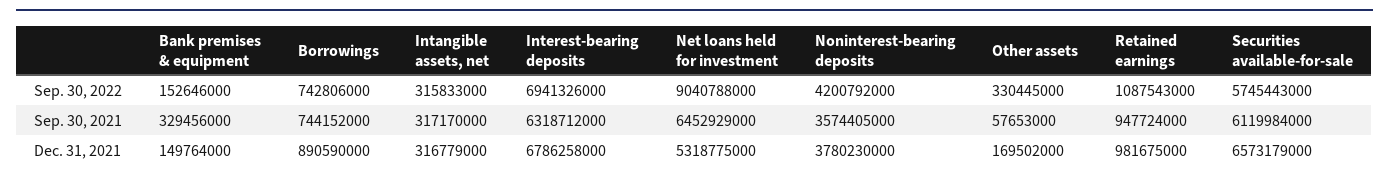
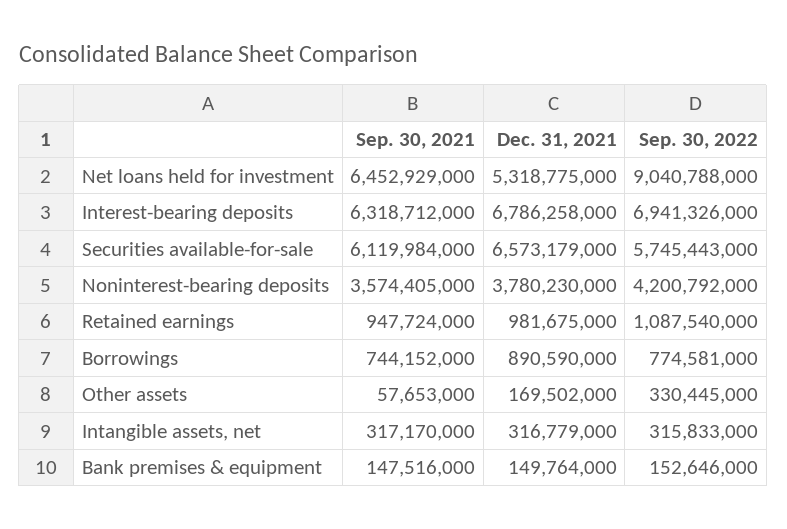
  {
    "Bank premises & equipment": {
      "Sep. 30, 2022": 152646000,
-     "Sep. 30, 2021": 329456000,
+     "Sep. 30, 2021": 147516000,
      "Dec. 31, 2021": 149764000
    },
    "Borrowings": {
-     "Sep. 30, 2022": 742806000,
+     "Sep. 30, 2022": 774581000,
      "Sep. 30, 2021": 744152000,
      "Dec. 31, 2021": 890590000
    },
    "Intangible assets, net": {
      "Sep. 30, 2022": 315833000,
      "Sep. 30, 2021": 317170000,
      "Dec. 31, 2021": 316779000
    },
    "Interest-bearing deposits": {
      "Sep. 30, 2022": 6941326000,
      "Sep. 30, 2021": 6318712000,
      "Dec. 31, 2021": 6786258000
    },
    "Net loans held for investment": {
      "Sep. 30, 2022": 9040788000,
      "Sep. 30, 2021": 6452929000,
      "Dec. 31, 2021": 5318775000
    },
    "Noninterest-bearing deposits": {
      "Sep. 30, 2022": 4200792000,
      "Sep. 30, 2021": 3574405000,
      "Dec. 31, 2021": 3780230000
    },
    "Other assets": {
      "Sep. 30, 2022": 330445000,
      "Sep. 30, 2021": 57653000,
      "Dec. 31, 2021": 169502000
    },
    "Retained earnings": {
-     "Sep. 30, 2022": 1087543000,
+     "Sep. 30, 2022": 1087540000,
      "Sep. 30, 2021": 947724000,
      "Dec. 31, 2021": 981675000
    },
    "Securities available-for-sale": {
      "Sep. 30, 2022": 5745443000,
      "Sep. 30, 2021": 6119984000,
      "Dec. 31, 2021": 6573179000
    }
  }

